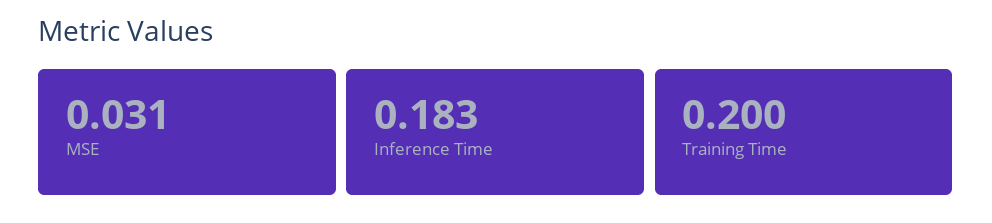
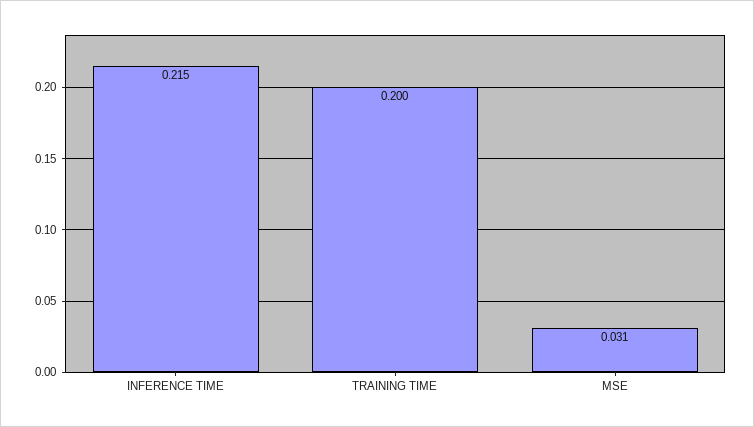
  {
    "MSE": 0.031,
-   "Inference Time": 0.183,
+   "Inference Time": 0.215,
    "Training Time": 0.2
  }

